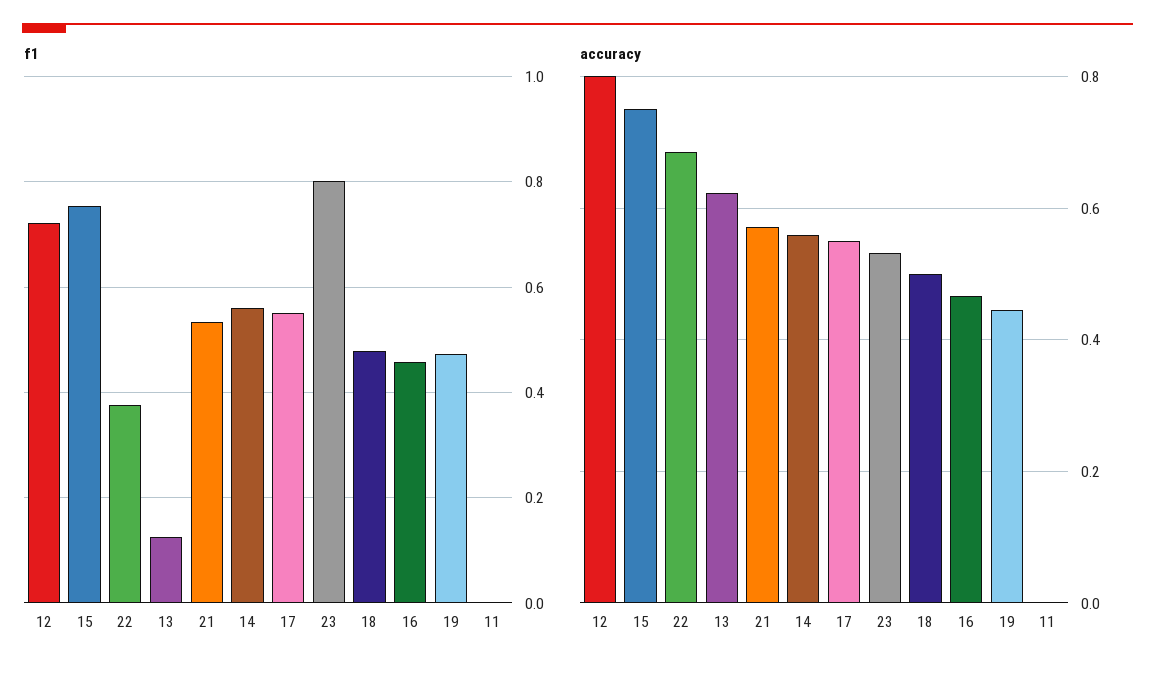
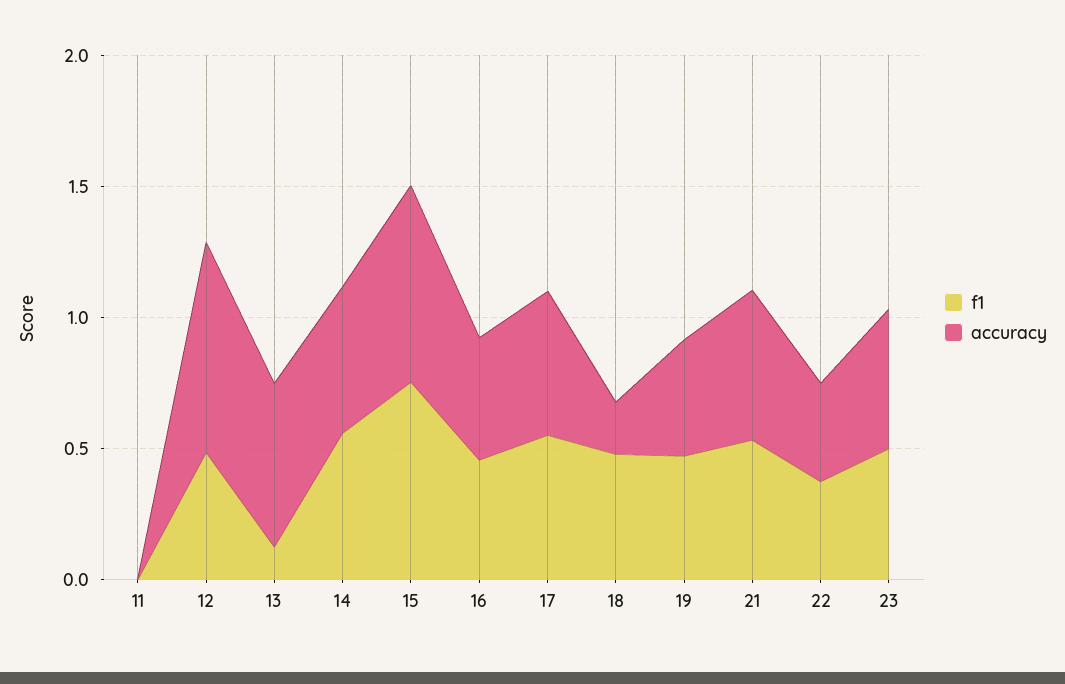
  {
    "f1": {
-     "12": 0.72,
+     "12": 0.5,
      "15": 0.76,
      "22": 0.38,
      "13": 0.12,
      "21": 0.54,
      "14": 0.56,
      "17": 0.56,
-     "23": 0.8,
+     "23": 0.5,
      "18": 0.48,
      "16": 0.46,
      "19": 0.48,
      "11": 0
    },
    "accuracy": {
      "12": 0.8,
      "15": 0.76,
-     "22": 0.68,
+     "22": 0.4,
      "13": 0.62,
      "21": 0.58,
      "14": 0.56,
      "17": 0.56,
      "23": 0.54,
-     "18": 0.5,
+     "18": 0.2,
      "16": 0.46,
      "19": 0.44,
      "11": 0
    }
  }

